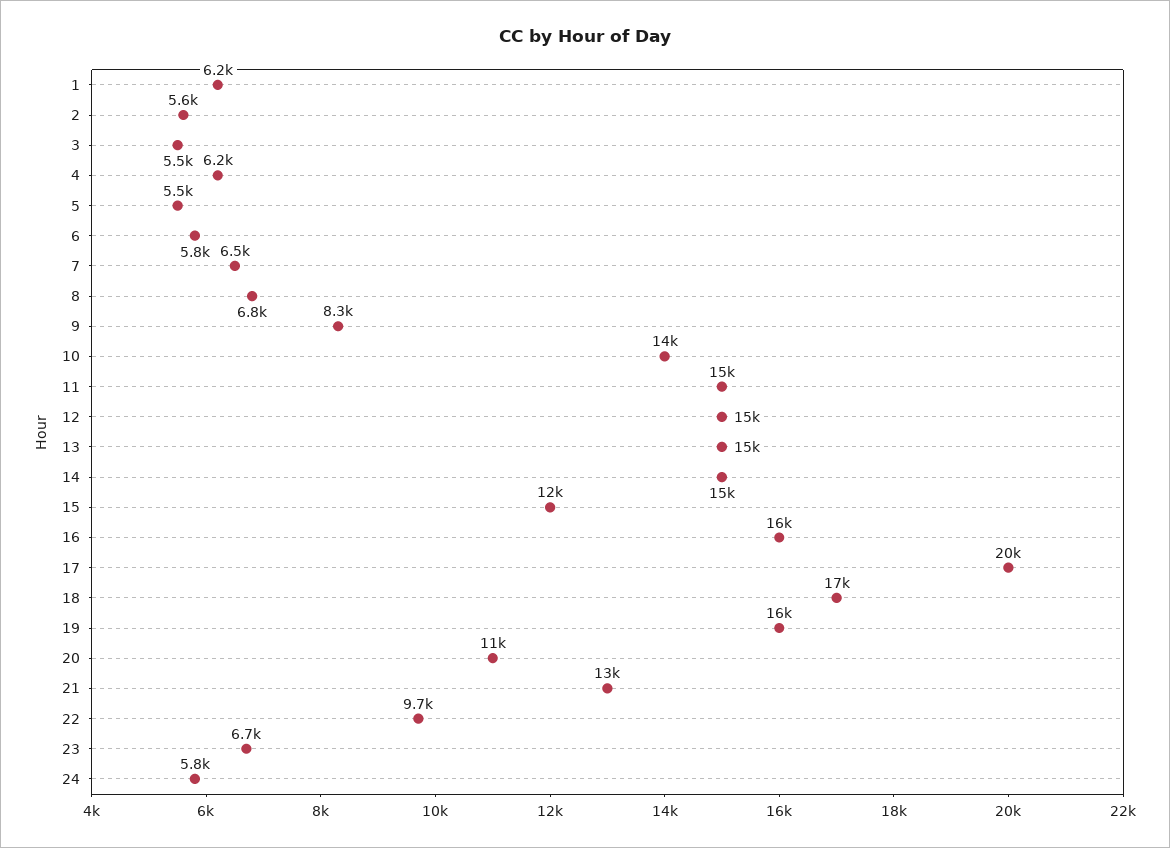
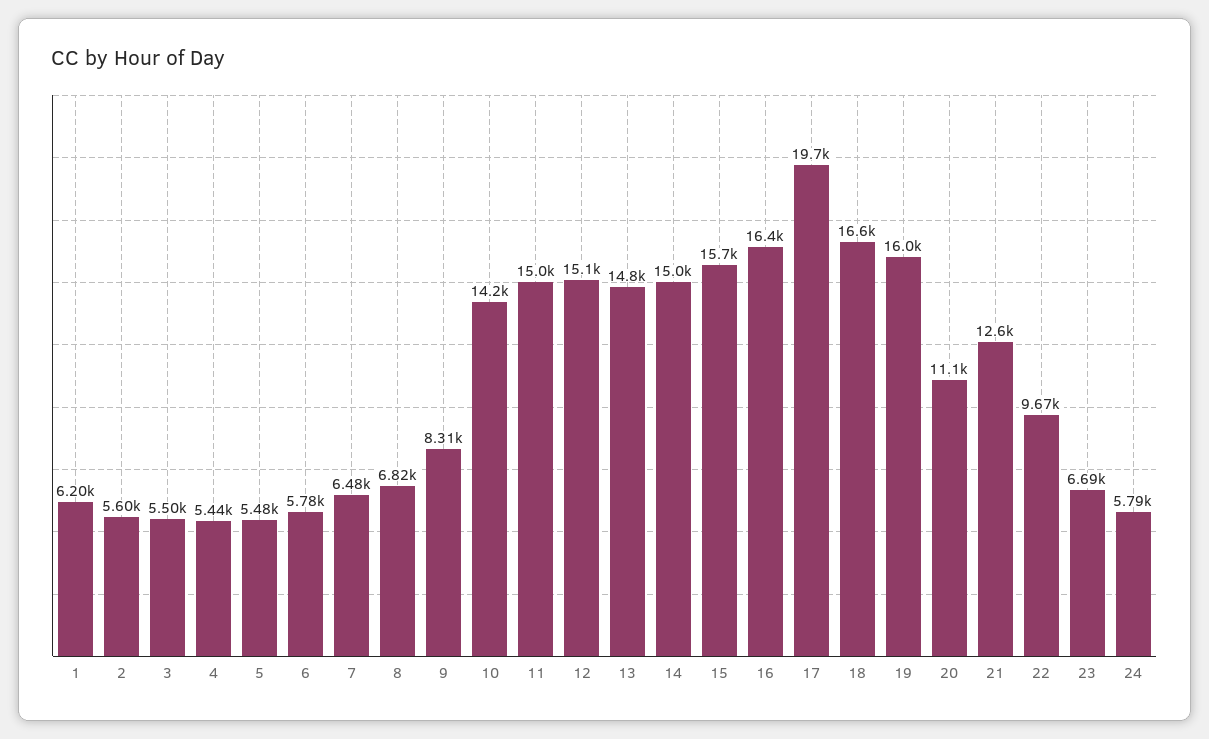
  {
    "1": 6200,
    "2": 5600,
    "3": 5500,
-   "4": 6200,
+   "4": 5440,
    "5": 5480,
    "6": 5780,
    "7": 6480,
    "8": 6820,
    "9": 8310,
    "10": 14200,
    "11": 15000,
    "12": 15100,
    "13": 14800,
    "14": 15000,
-   "15": 12000,
+   "15": 15700,
    "16": 16400,
    "17": 19700,
    "18": 16600,
    "19": 16000,
    "20": 11100,
    "21": 12600,
    "22": 9670,
    "23": 6690,
    "24": 5790
  }

